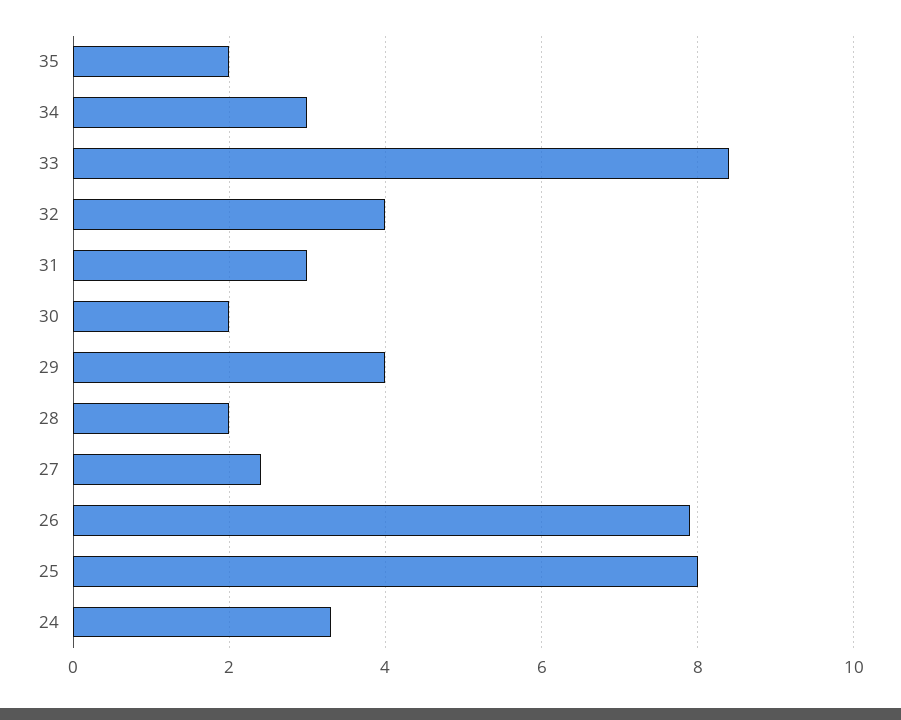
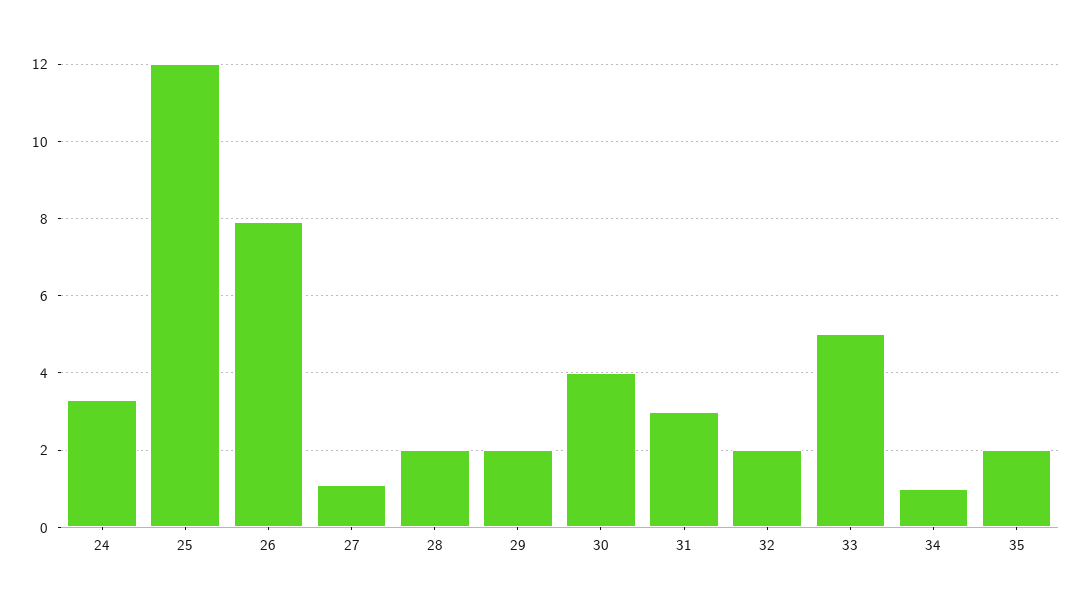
  {
    "35": 2,
-   "34": 3,
+   "34": 1,
-   "33": 8.5,
+   "33": 5,
-   "32": 4,
+   "32": 2,
    "31": 3,
-   "30": 2,
+   "30": 4,
-   "29": 4,
+   "29": 2,
    "28": 2,
-   "27": 2.5,
+   "27": 1,
    "26": 8,
-   "25": 8,
+   "25": 12,
    "24": 3.5
  }

